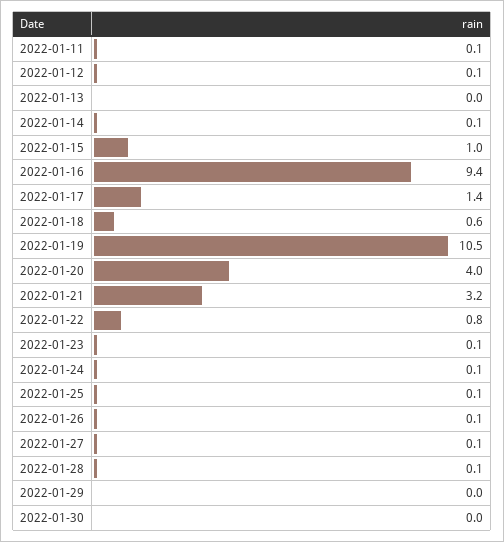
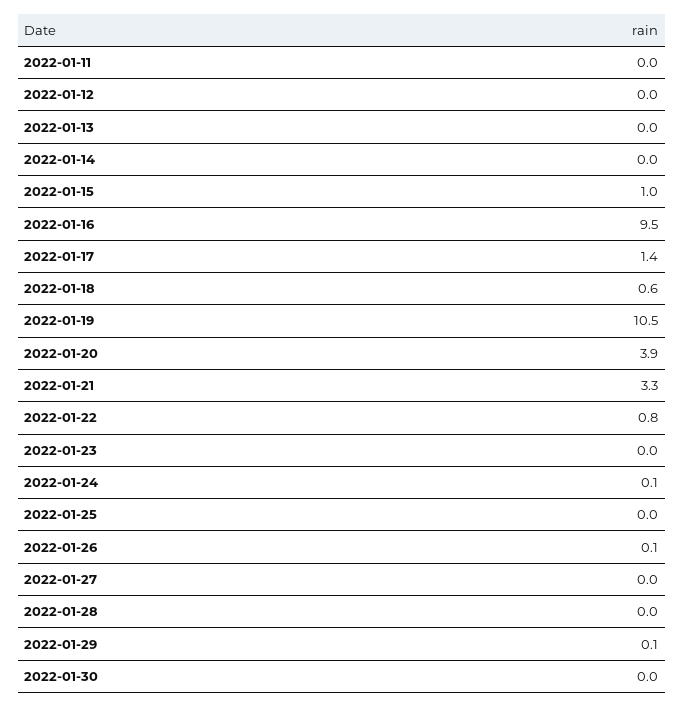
  {
-   "2022-01-11": 0.1,
+   "2022-01-11": 0,
-   "2022-01-12": 0.1,
+   "2022-01-12": 0,
    "2022-01-13": 0,
-   "2022-01-14": 0.1,
+   "2022-01-14": 0,
    "2022-01-15": 1,
-   "2022-01-16": 9.4,
+   "2022-01-16": 9.5,
    "2022-01-17": 1.4,
    "2022-01-18": 0.6,
    "2022-01-19": 10.5,
-   "2022-01-20": 4,
+   "2022-01-20": 3.9,
-   "2022-01-21": 3.2,
+   "2022-01-21": 3.3,
    "2022-01-22": 0.8,
-   "2022-01-23": 0.1,
+   "2022-01-23": 0,
    "2022-01-24": 0.1,
-   "2022-01-25": 0.1,
+   "2022-01-25": 0,
    "2022-01-26": 0.1,
-   "2022-01-27": 0.1,
+   "2022-01-27": 0,
-   "2022-01-28": 0.1,
+   "2022-01-28": 0,
-   "2022-01-29": 0,
+   "2022-01-29": 0.1,
    "2022-01-30": 0
  }

